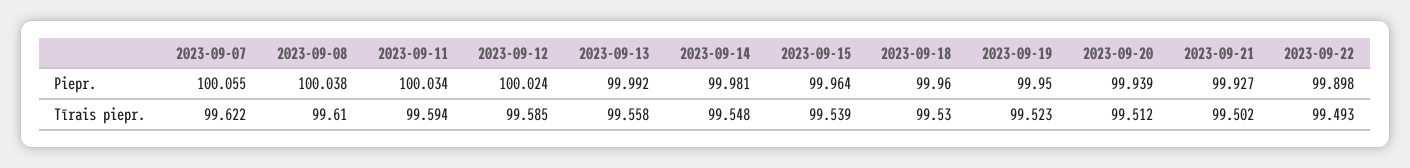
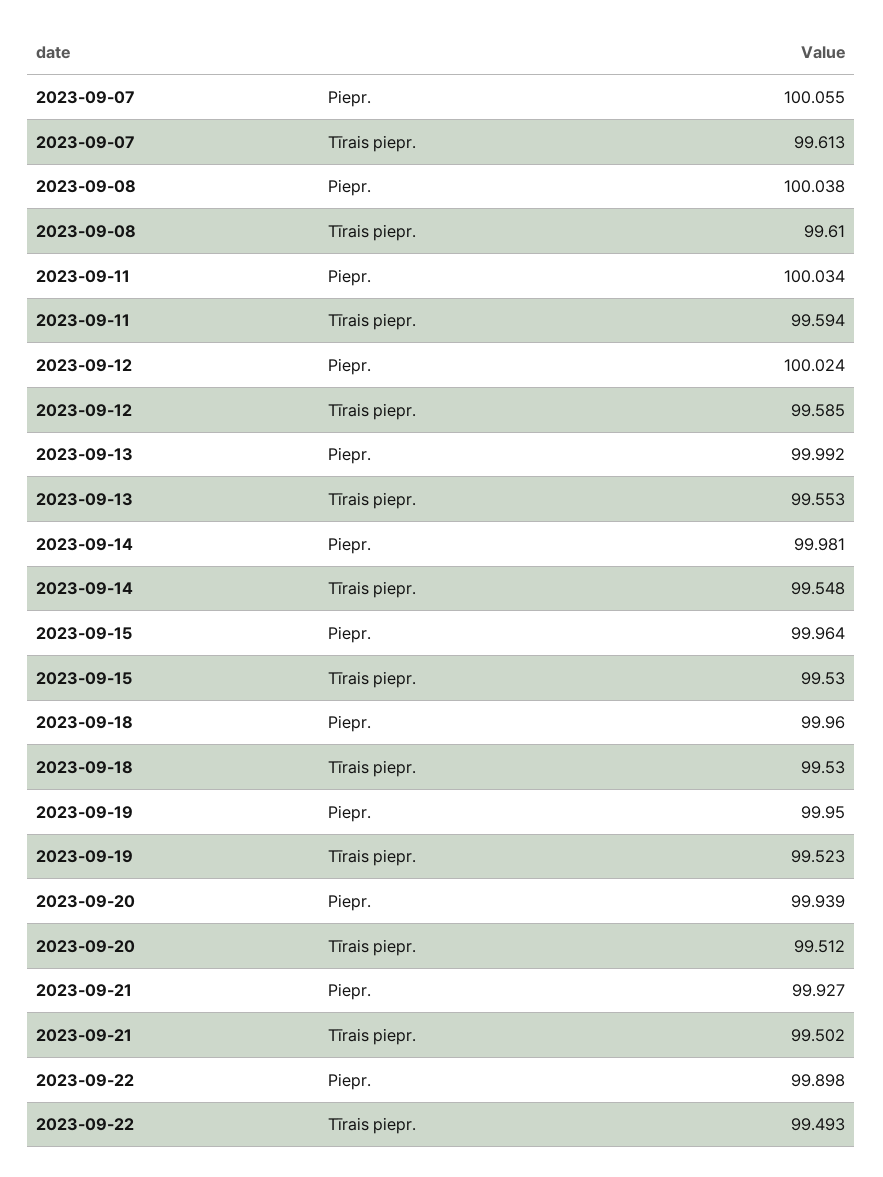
  {
    "2023-09-07": {
      "Piepr.": 100.055,
-     "Tīrais piepr.": 99.622
+     "Tīrais piepr.": 99.613
    },
    "2023-09-08": {
      "Piepr.": 100.038,
      "Tīrais piepr.": 99.61
    },
    "2023-09-11": {
      "Piepr.": 100.034,
      "Tīrais piepr.": 99.594
    },
    "2023-09-12": {
      "Piepr.": 100.024,
      "Tīrais piepr.": 99.585
    },
    "2023-09-13": {
      "Piepr.": 99.992,
-     "Tīrais piepr.": 99.558
+     "Tīrais piepr.": 99.553
    },
    "2023-09-14": {
      "Piepr.": 99.981,
      "Tīrais piepr.": 99.548
    },
    "2023-09-15": {
      "Piepr.": 99.964,
-     "Tīrais piepr.": 99.539
+     "Tīrais piepr.": 99.53
    },
    "2023-09-18": {
      "Piepr.": 99.96,
      "Tīrais piepr.": 99.53
    },
    "2023-09-19": {
      "Piepr.": 99.95,
      "Tīrais piepr.": 99.523
    },
    "2023-09-20": {
      "Piepr.": 99.939,
      "Tīrais piepr.": 99.512
    },
    "2023-09-21": {
      "Piepr.": 99.927,
      "Tīrais piepr.": 99.502
    },
    "2023-09-22": {
      "Piepr.": 99.898,
      "Tīrais piepr.": 99.493
    }
  }

